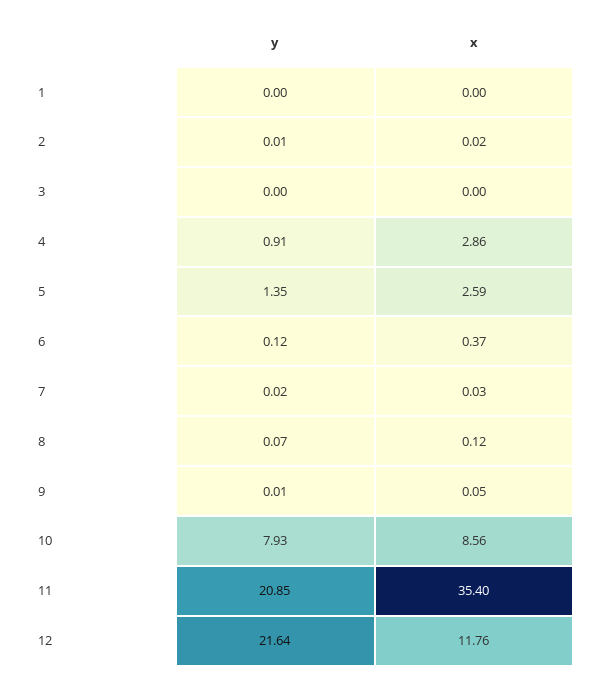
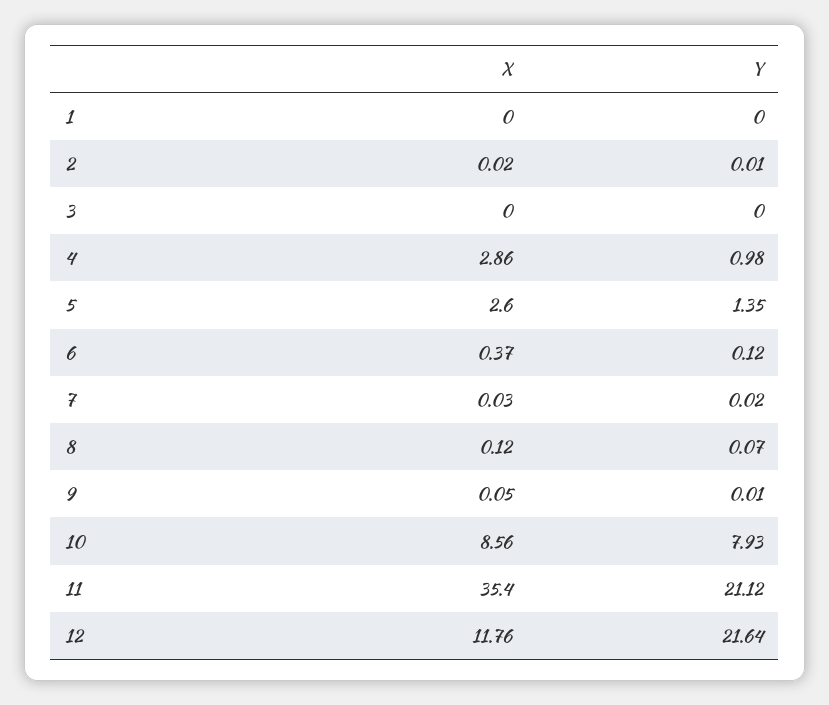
  {
    "y": {
      "1": 0,
      "2": 0.01,
      "3": 0,
-     "4": 0.91,
+     "4": 0.98,
      "5": 1.35,
      "6": 0.12,
      "7": 0.02,
      "8": 0.07,
      "9": 0.01,
      "10": 7.93,
-     "11": 20.85,
+     "11": 21.12,
      "12": 21.64
    },
    "x": {
      "1": 0,
      "2": 0.02,
      "3": 0,
      "4": 2.86,
-     "5": 2.59,
+     "5": 2.6,
      "6": 0.37,
      "7": 0.03,
      "8": 0.12,
      "9": 0.05,
      "10": 8.56,
      "11": 35.4,
      "12": 11.76
    }
  }

